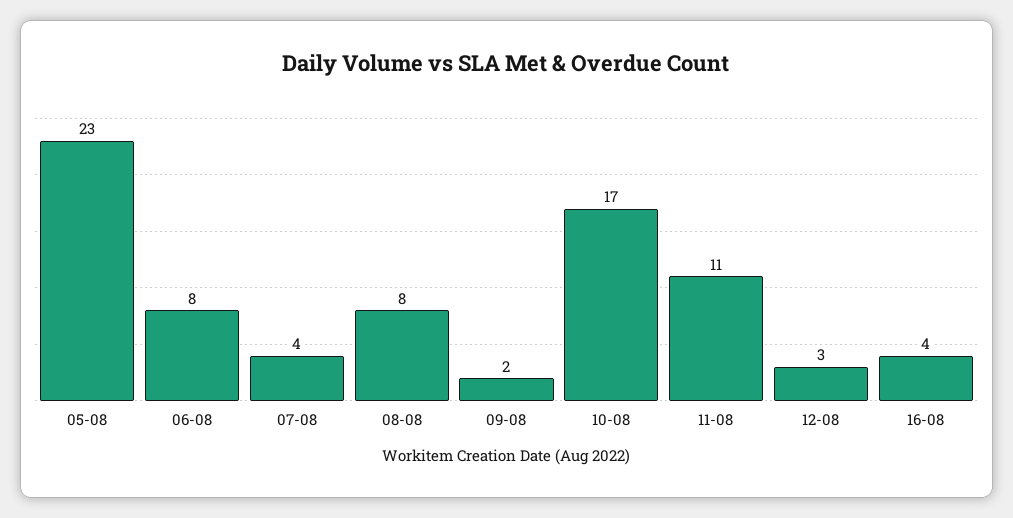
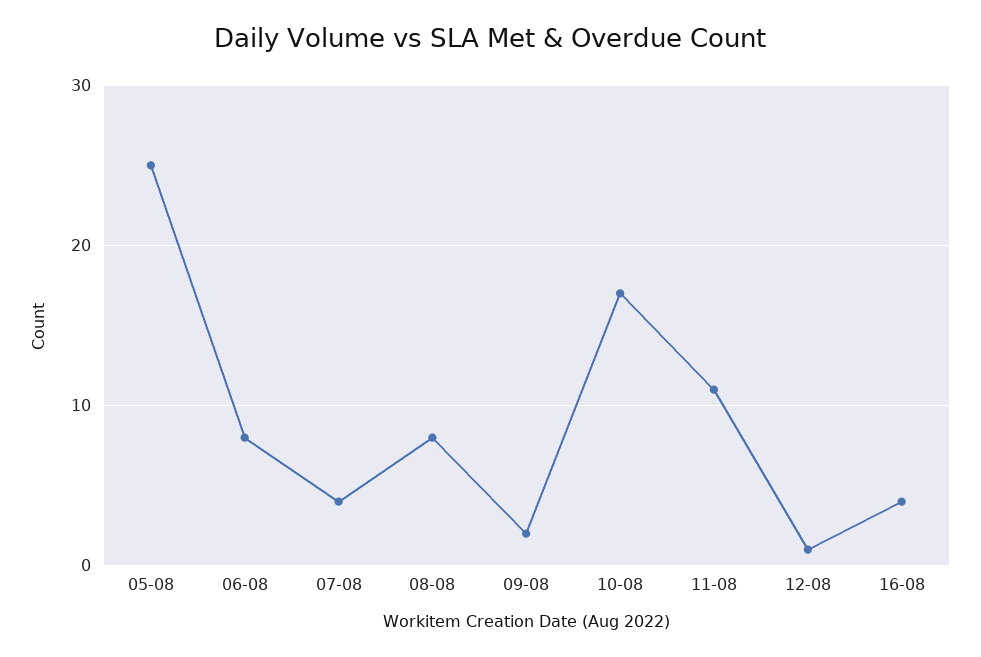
  {
-   "05-08": 23,
+   "05-08": 25,
    "06-08": 8,
    "07-08": 4,
    "08-08": 8,
    "09-08": 2,
    "10-08": 17,
    "11-08": 11,
-   "12-08": 3,
+   "12-08": 1,
    "16-08": 4
  }

